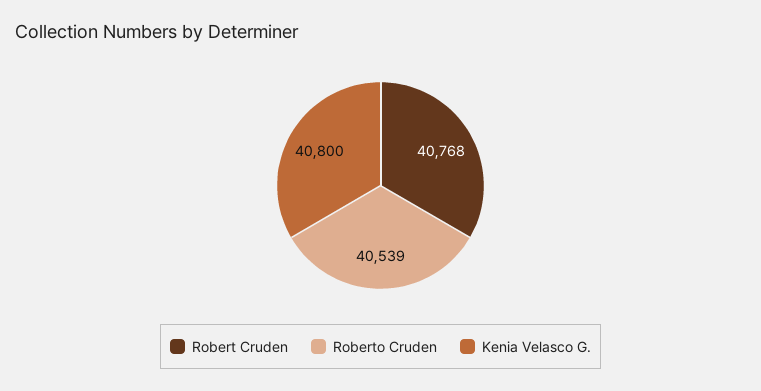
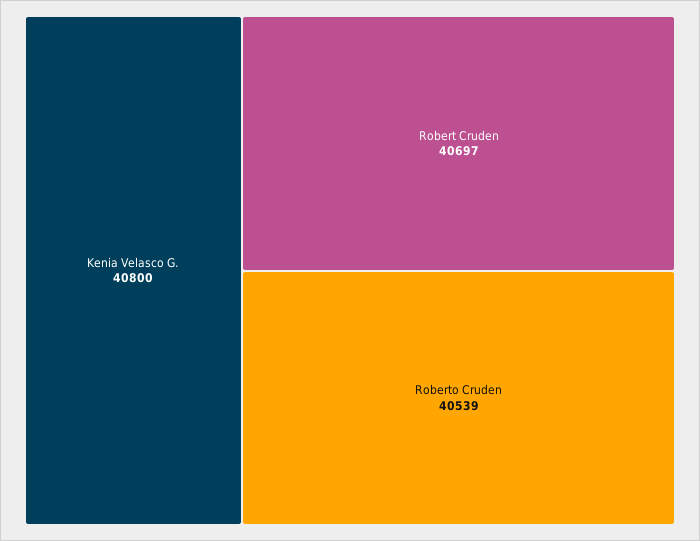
  {
-   "Robert Cruden": 40768,
+   "Robert Cruden": 40697,
    "Roberto Cruden": 40539,
    "Kenia Velasco G.": 40800
  }

